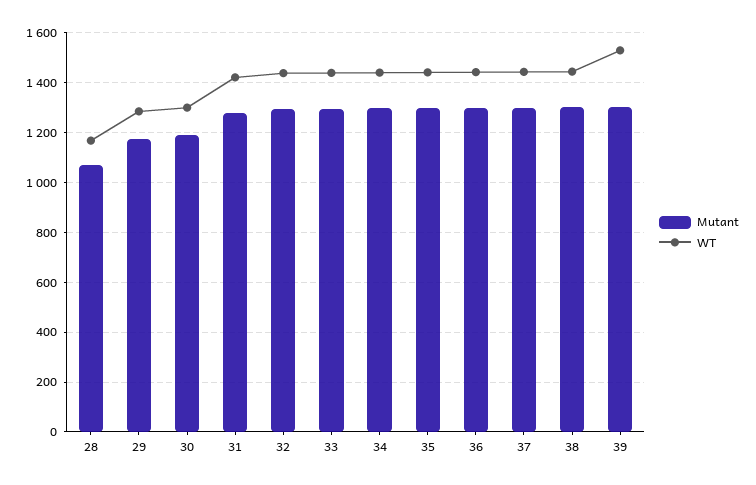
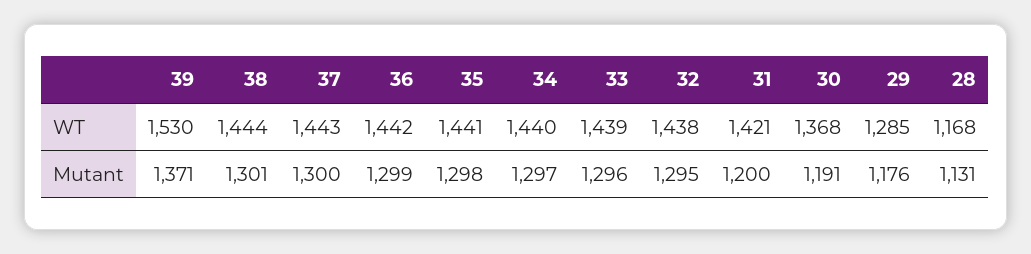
  {
    "Mutant": {
-     "28": 1075,
+     "28": 1131,
      "29": 1176,
      "30": 1191,
-     "31": 1275,
+     "31": 1200,
      "32": 1295,
      "33": 1296,
      "34": 1297,
      "35": 1298,
      "36": 1299,
      "37": 1300,
      "38": 1301,
-     "39": 1300
+     "39": 1371
    },
    "WT": {
      "28": 1168,
      "29": 1285,
-     "30": 1300,
+     "30": 1368,
      "31": 1421,
      "32": 1438,
      "33": 1439,
      "34": 1440,
      "35": 1441,
      "36": 1442,
      "37": 1443,
      "38": 1444,
      "39": 1530
    }
  }

